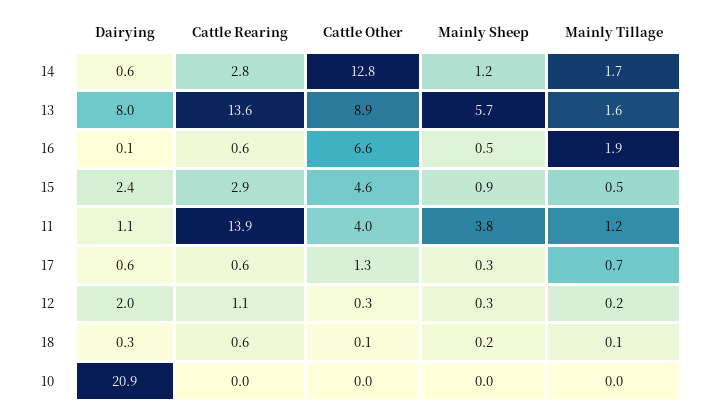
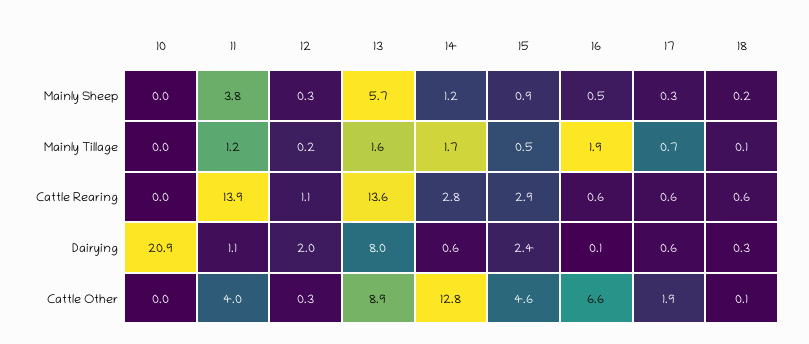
  {
    "Dairying": {
      "14": 0.6,
      "13": 8,
      "16": 0.1,
      "15": 2.4,
      "11": 1.1,
      "17": 0.6,
      "12": 2,
      "18": 0.3,
      "10": 20.9
    },
    "Cattle Rearing": {
      "14": 2.8,
      "13": 13.6,
      "16": 0.6,
      "15": 2.9,
      "11": 13.9,
      "17": 0.6,
      "12": 1.1,
      "18": 0.6,
      "10": 0
    },
    "Cattle Other": {
      "14": 12.8,
      "13": 8.9,
      "16": 6.6,
      "15": 4.6,
      "11": 4,
-     "17": 1.3,
+     "17": 1.9,
      "12": 0.3,
      "18": 0.1,
      "10": 0
    },
    "Mainly Sheep": {
      "14": 1.2,
      "13": 5.7,
      "16": 0.5,
      "15": 0.9,
      "11": 3.8,
      "17": 0.3,
      "12": 0.3,
      "18": 0.2,
      "10": 0
    },
    "Mainly Tillage": {
      "14": 1.7,
      "13": 1.6,
      "16": 1.9,
      "15": 0.5,
      "11": 1.2,
      "17": 0.7,
      "12": 0.2,
      "18": 0.1,
      "10": 0
    }
  }

